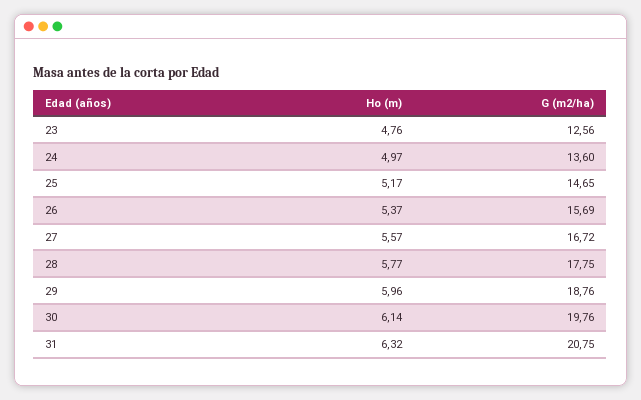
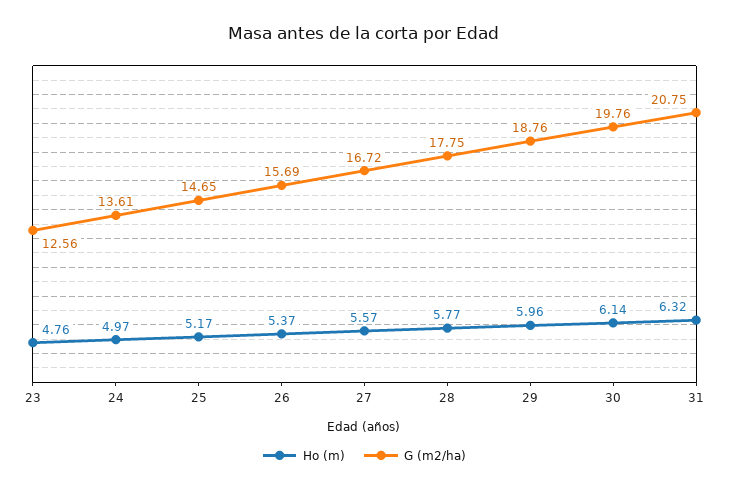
  {
    "Ho (m)": {
      "23": 4.76,
      "24": 4.97,
      "25": 5.17,
      "26": 5.37,
      "27": 5.57,
      "28": 5.77,
      "29": 5.96,
      "30": 6.14,
      "31": 6.32
    },
    "G (m2/ha)": {
      "23": 12.56,
-     "24": 13.6,
+     "24": 13.61,
      "25": 14.65,
      "26": 15.69,
      "27": 16.72,
      "28": 17.75,
      "29": 18.76,
      "30": 19.76,
      "31": 20.75
    }
  }

